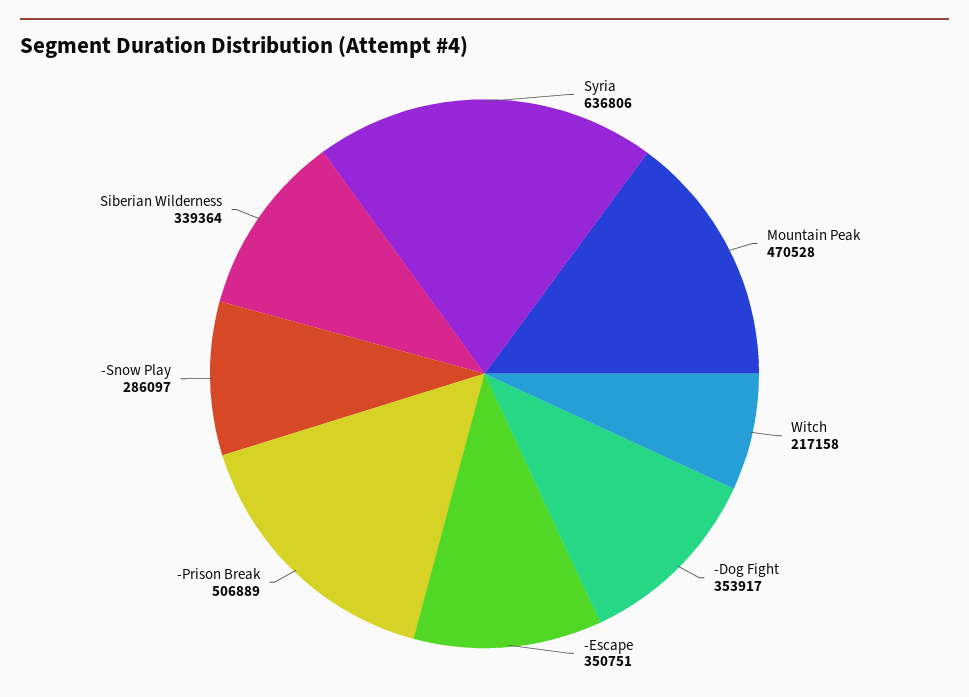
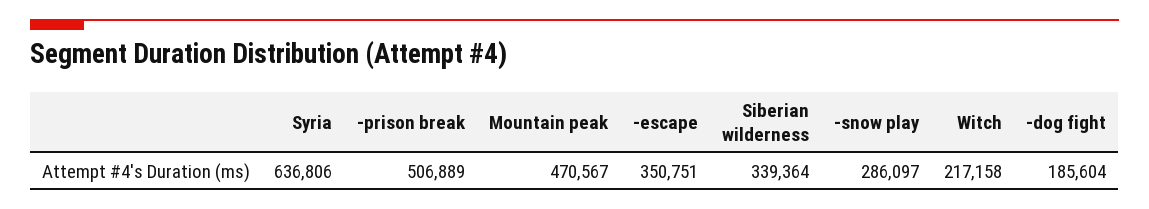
  {
    "Syria": 636806,
-   "Mountain Peak": 470528,
+   "Mountain Peak": 470567,
    "Witch": 217158,
-   "-Dog Fight": 353917,
+   "-Dog Fight": 185604,
    "-Escape": 350751,
    "-Prison Break": 506889,
    "-Snow Play": 286097,
    "Siberian Wilderness": 339364
  }

